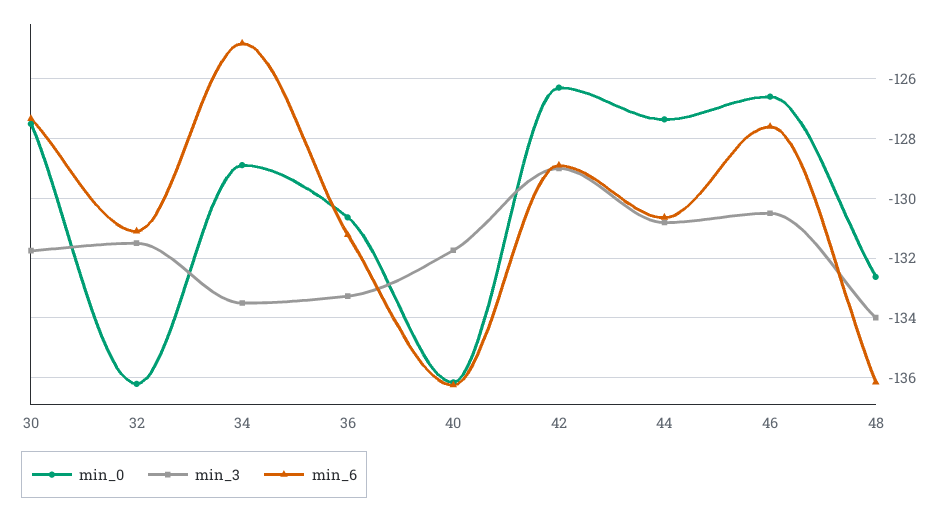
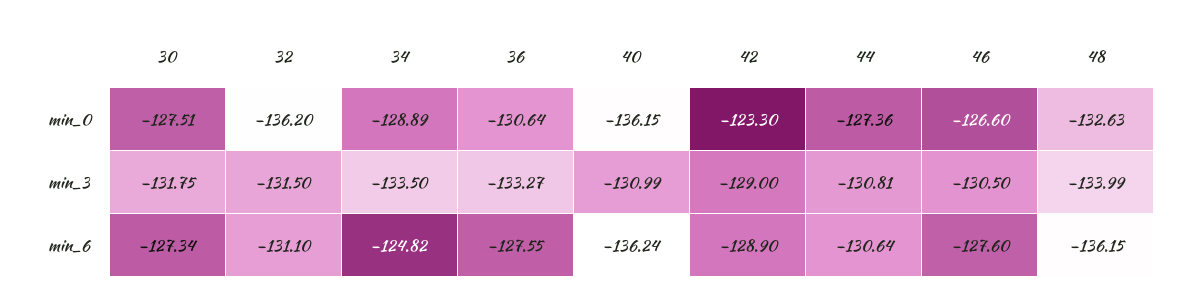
  {
    "min_0": {
      "30": -127.51,
      "32": -136.2,
      "34": -128.89,
      "36": -130.64,
      "40": -136.15,
-     "42": -126.25,
+     "42": -123.3,
      "44": -127.36,
      "46": -126.6,
      "48": -132.63
    },
    "min_3": {
      "30": -131.75,
      "32": -131.5,
      "34": -133.5,
      "36": -133.27,
-     "40": -131.75,
+     "40": -130.99,
      "42": -129,
      "44": -130.81,
      "46": -130.5,
      "48": -133.99
    },
    "min_6": {
      "30": -127.34,
      "32": -131.1,
      "34": -124.82,
-     "36": -131.25,
+     "36": -127.55,
      "40": -136.24,
      "42": -128.9,
      "44": -130.64,
      "46": -127.6,
      "48": -136.15
    }
  }

